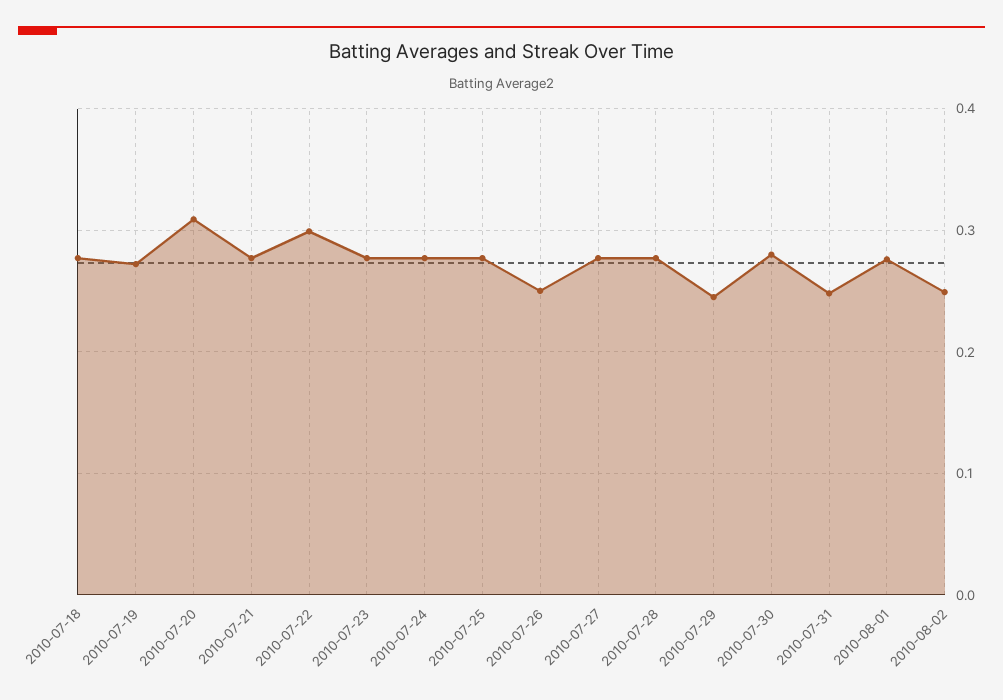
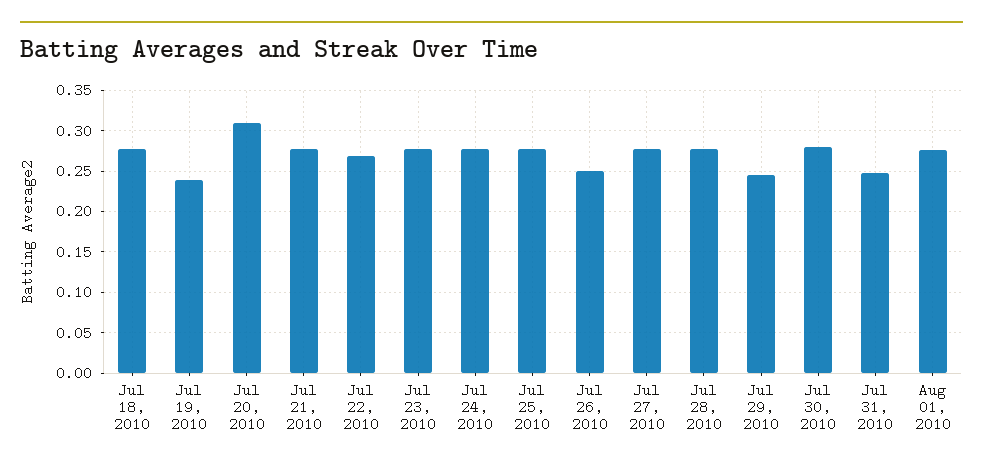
  {
    "2010-07-18": 0.28,
-   "2010-07-19": 0.27,
+   "2010-07-19": 0.24,
    "2010-07-20": 0.31,
    "2010-07-21": 0.28,
-   "2010-07-22": 0.3,
+   "2010-07-22": 0.27,
    "2010-07-23": 0.28,
    "2010-07-24": 0.28,
    "2010-07-25": 0.28,
    "2010-07-26": 0.25,
    "2010-07-27": 0.28,
    "2010-07-28": 0.28,
    "2010-07-29": 0.25,
    "2010-07-30": 0.28,
    "2010-07-31": 0.25,
-   "2010-08-01": 0.28,
+   "2010-08-01": 0.28
-   "2010-08-02": 0.25
  }

